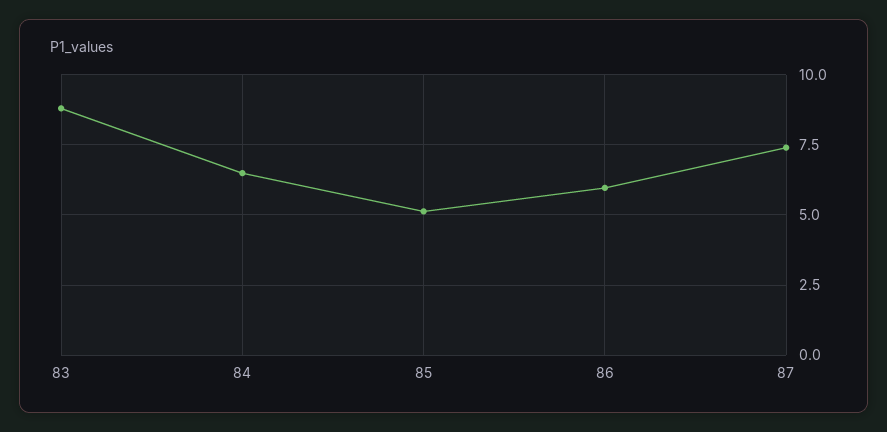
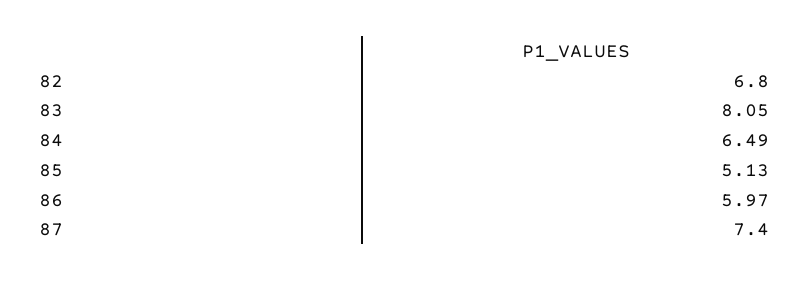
  {
-   "83": 8.75,
+   "83": 8.05,
    "84": 6.49,
    "85": 5.13,
    "86": 5.97,
-   "87": 7.4
+   "87": 7.4,
+   "82": 6.8
  }

